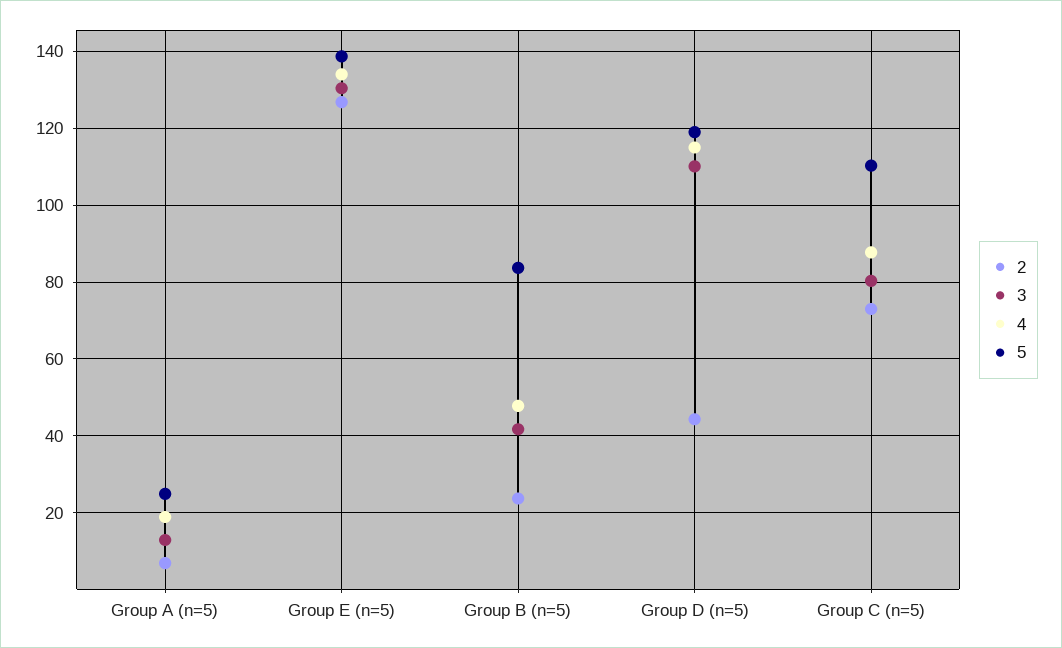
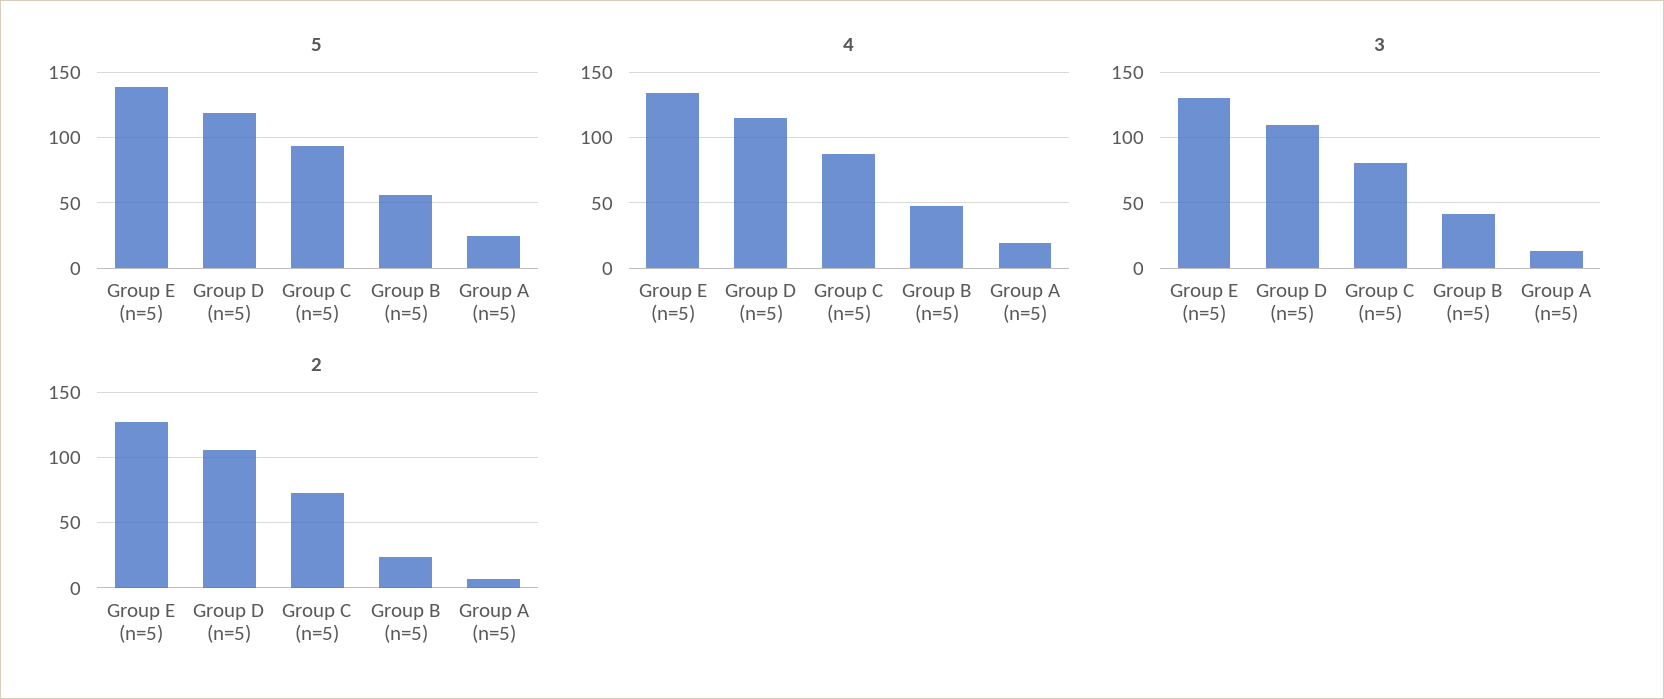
  {
    "2": {
      "Group A (n=5)": 6,
      "Group E (n=5)": 126,
      "Group B (n=5)": 24,
-     "Group D (n=5)": 44,
+     "Group D (n=5)": 105,
      "Group C (n=5)": 74
    },
    "3": {
      "Group A (n=5)": 12,
      "Group E (n=5)": 130,
      "Group B (n=5)": 42,
      "Group D (n=5)": 110,
      "Group C (n=5)": 80
    },
    "4": {
      "Group A (n=5)": 18,
      "Group E (n=5)": 134,
      "Group B (n=5)": 48,
      "Group D (n=5)": 116,
      "Group C (n=5)": 88
    },
    "5": {
      "Group A (n=5)": 24,
      "Group E (n=5)": 138,
-     "Group B (n=5)": 84,
+     "Group B (n=5)": 55,
      "Group D (n=5)": 120,
-     "Group C (n=5)": 110
+     "Group C (n=5)": 95
    }
  }

